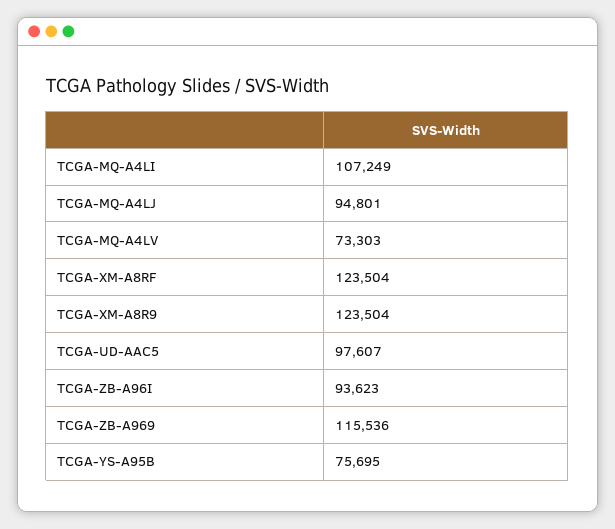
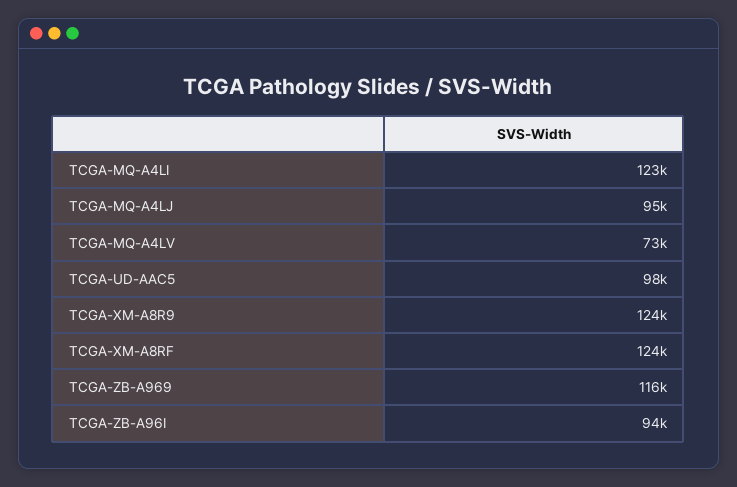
  {
-   "TCGA-MQ-A4LI": 107249,
+   "TCGA-MQ-A4LI": 123000,
    "TCGA-MQ-A4LJ": 94801,
    "TCGA-MQ-A4LV": 73303,
    "TCGA-XM-A8RF": 123504,
    "TCGA-XM-A8R9": 123504,
    "TCGA-UD-AAC5": 97607,
    "TCGA-ZB-A96I": 93623,
-   "TCGA-ZB-A969": 115536,
+   "TCGA-ZB-A969": 115536
-   "TCGA-YS-A95B": 75695
  }

